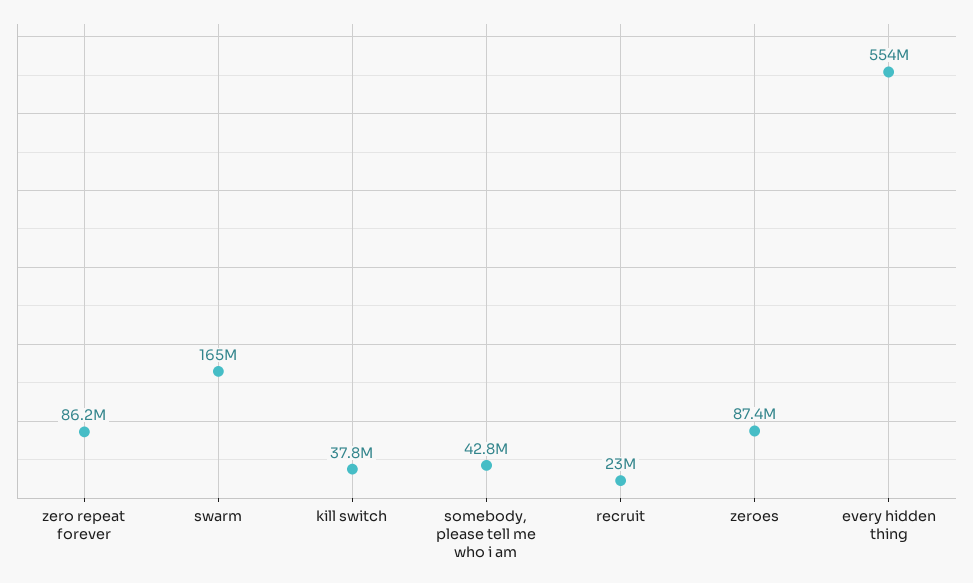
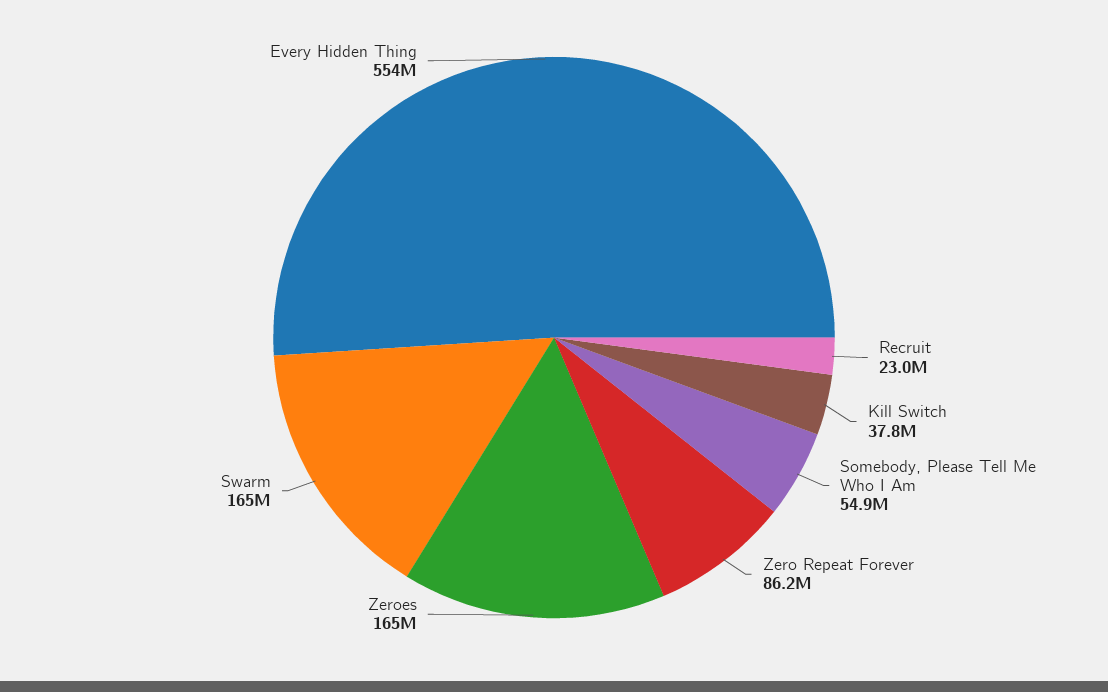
  {
    "zero repeat forever": 86200000,
    "swarm": 165000000,
    "kill switch": 37800000,
-   "somebody, please tell me who i am": 42800000,
+   "somebody, please tell me who i am": 54900000,
    "recruit": 23000000,
-   "zeroes": 87400000,
+   "zeroes": 165000000,
    "every hidden thing": 554000000
  }

